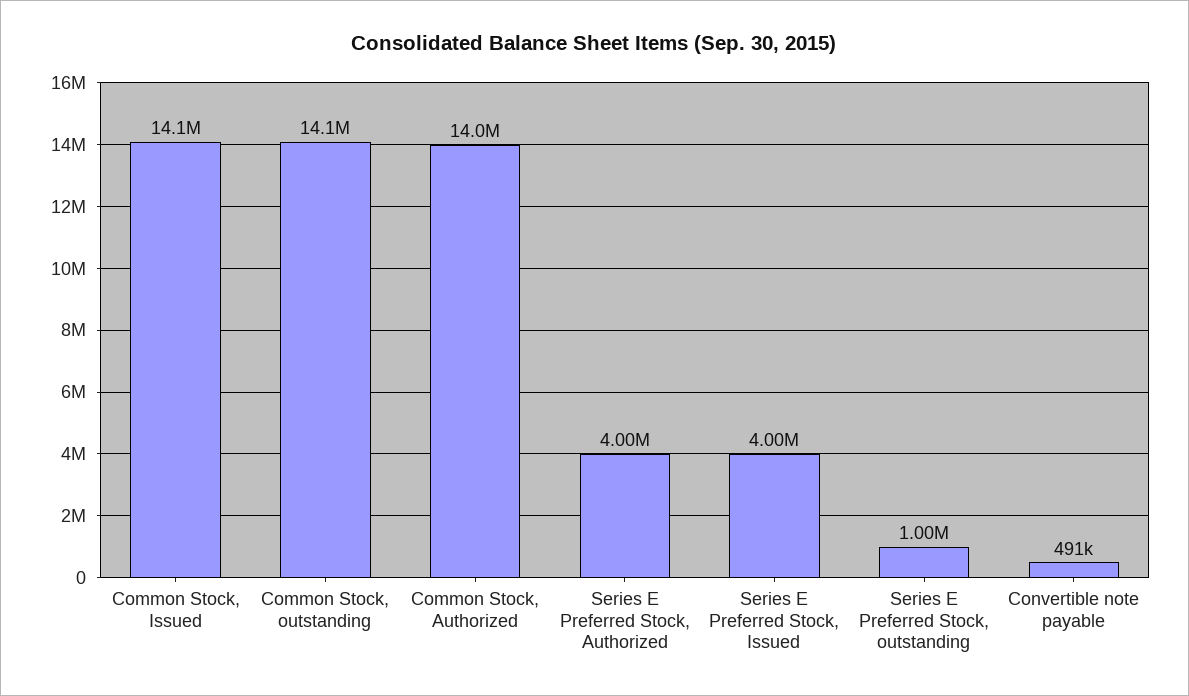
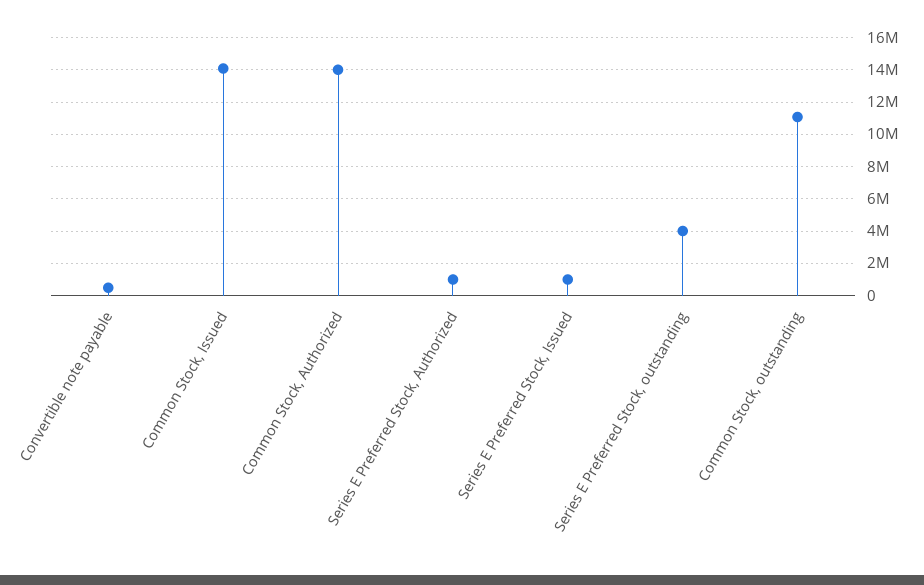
  {
    "Common Stock, Issued": 14100000,
-   "Common Stock, outstanding": 14100000,
+   "Common Stock, outstanding": 11000000,
    "Common Stock, Authorized": 14000000,
-   "Series E Preferred Stock, Authorized": 4000000,
+   "Series E Preferred Stock, Authorized": 1000000,
-   "Series E Preferred Stock, Issued": 4000000,
+   "Series E Preferred Stock, Issued": 1000000,
-   "Series E Preferred Stock, outstanding": 1000000,
+   "Series E Preferred Stock, outstanding": 4000000,
    "Convertible note payable": 491000
  }

